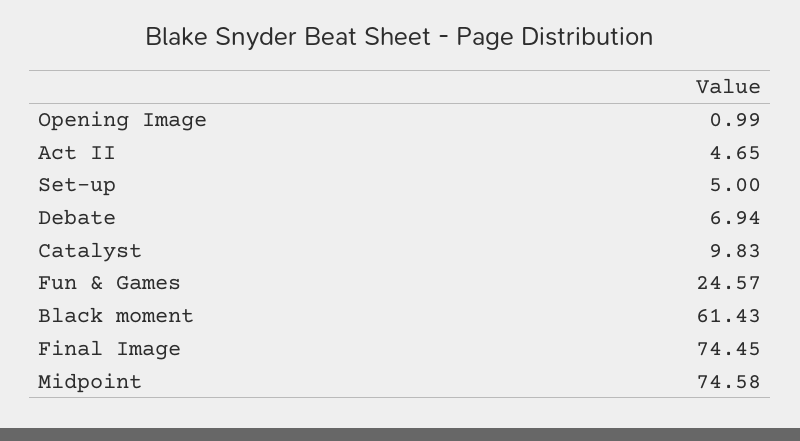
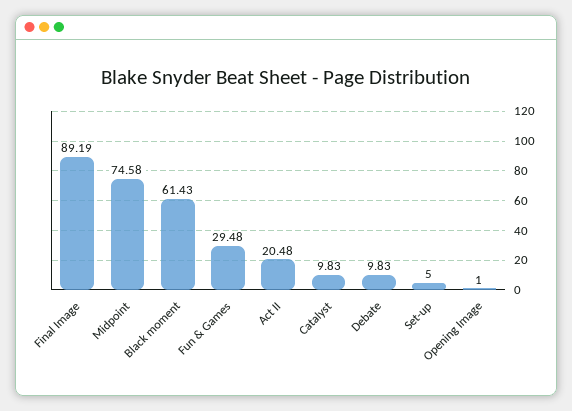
  {
-   "Opening Image": 0.99,
+   "Opening Image": 1,
-   "Act II": 4.65,
+   "Act II": 20.48,
    "Set-up": 5,
-   "Debate": 6.94,
+   "Debate": 9.83,
    "Catalyst": 9.83,
-   "Fun & Games": 24.57,
+   "Fun & Games": 29.48,
    "Black moment": 61.43,
-   "Final Image": 74.45,
+   "Final Image": 89.19,
    "Midpoint": 74.58
  }

